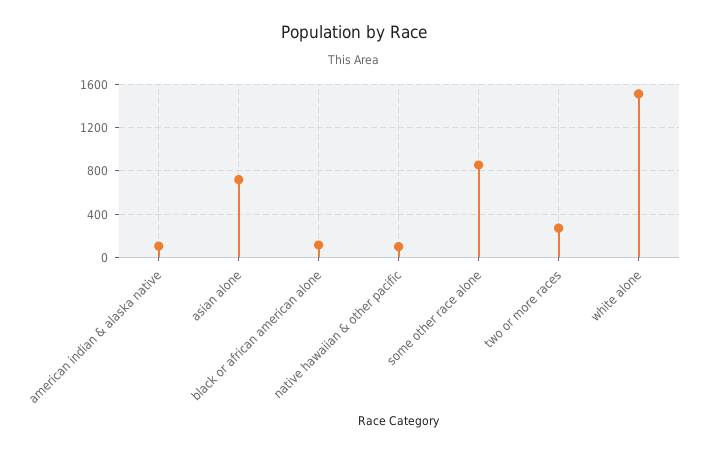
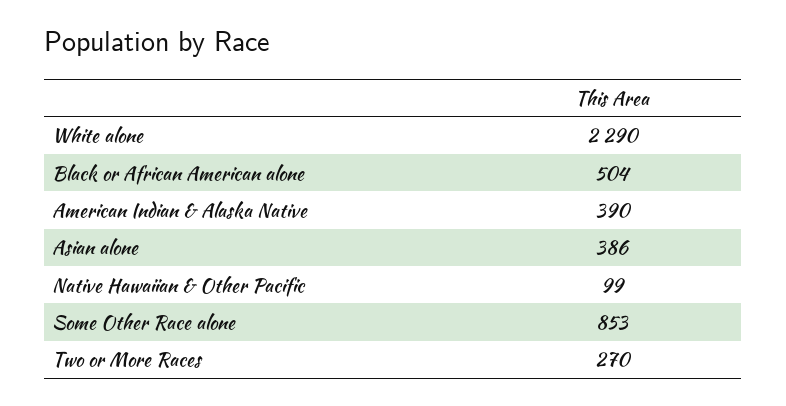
  {
-   "american indian & alaska native": 100,
+   "american indian & alaska native": 390,
-   "asian alone": 700,
+   "asian alone": 386,
-   "black or african american alone": 100,
+   "black or african american alone": 504,
    "native hawaiian & other pacific": 99,
    "some other race alone": 853,
    "two or more races": 270,
-   "white alone": 1500
+   "white alone": 2290
  }

